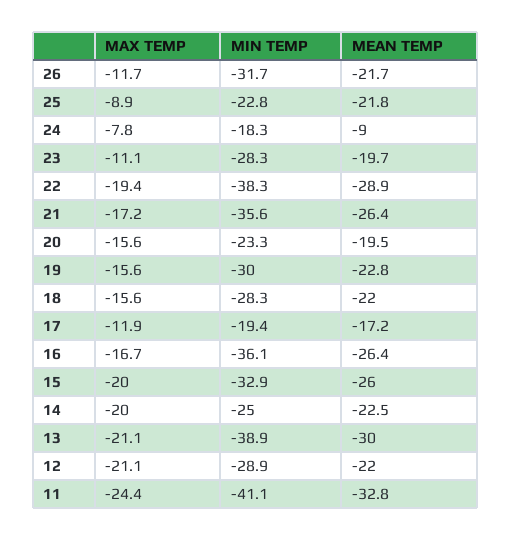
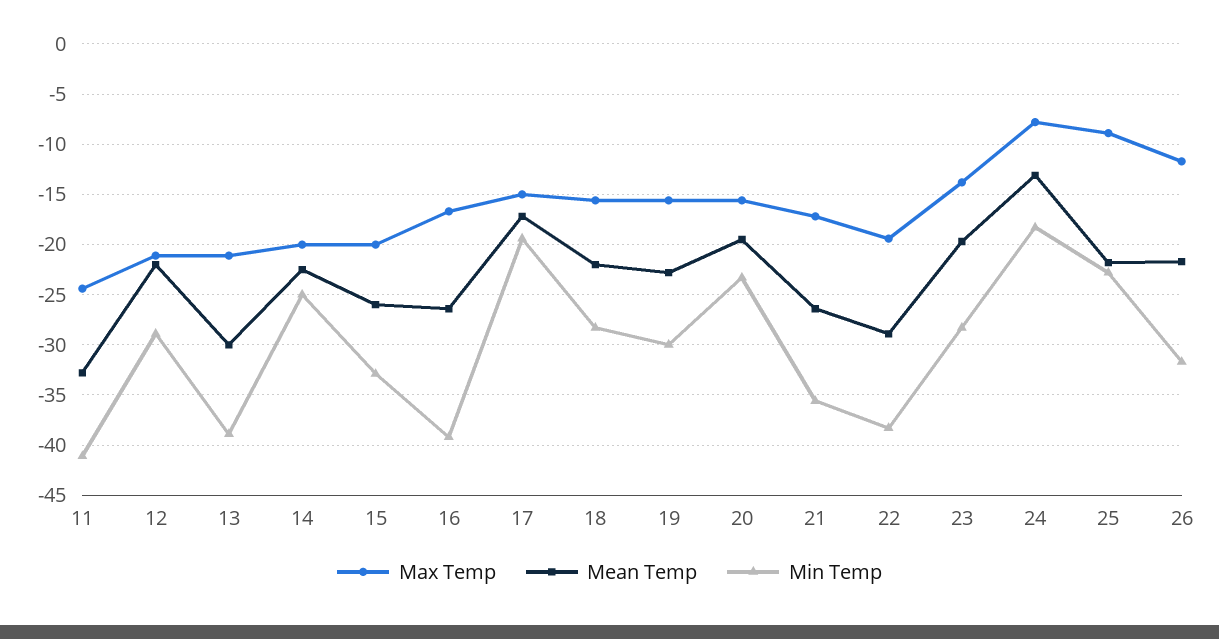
  {
    "MAX TEMP": {
      "26": -11.7,
      "25": -8.9,
      "24": -7.8,
-     "23": -11.1,
+     "23": -14,
      "22": -19.4,
      "21": -17.2,
      "20": -15.6,
      "19": -15.6,
      "18": -15.6,
-     "17": -11.9,
+     "17": -15,
      "16": -16.7,
      "15": -20,
      "14": -20,
      "13": -21.1,
      "12": -21.1,
      "11": -24.4
    },
    "MIN TEMP": {
      "26": -31.7,
      "25": -22.8,
      "24": -18.3,
      "23": -28.3,
      "22": -38.3,
      "21": -35.6,
      "20": -23.3,
      "19": -30,
      "18": -28.3,
      "17": -19.4,
-     "16": -36.1,
+     "16": -39,
      "15": -32.9,
      "14": -25,
      "13": -38.9,
      "12": -28.9,
      "11": -41.1
    },
    "MEAN TEMP": {
      "26": -21.7,
      "25": -21.8,
-     "24": -9,
+     "24": -13,
      "23": -19.7,
      "22": -28.9,
      "21": -26.4,
      "20": -19.5,
      "19": -22.8,
      "18": -22,
      "17": -17.2,
      "16": -26.4,
      "15": -26,
      "14": -22.5,
      "13": -30,
      "12": -22,
      "11": -32.8
    }
  }

